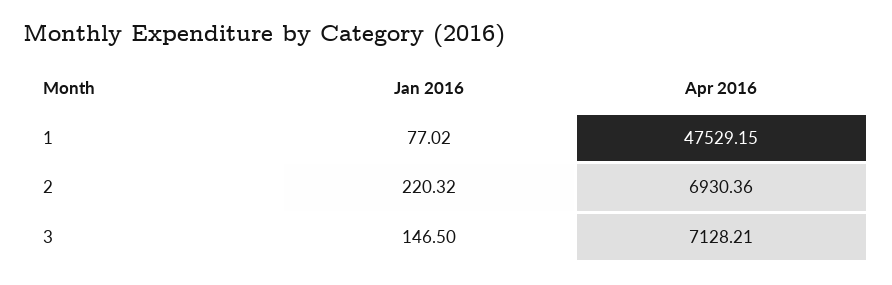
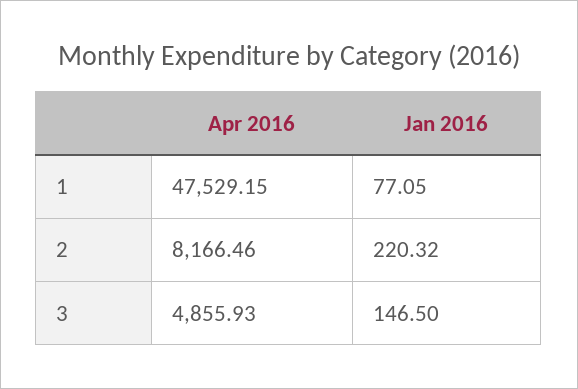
  {
    "Jan 2016": {
-     "1": 77.02,
+     "1": 77.05,
      "2": 220.32,
      "3": 146.5
    },
    "Apr 2016": {
      "1": 47529.15,
-     "2": 6930.36,
+     "2": 8166.46,
-     "3": 7128.21
+     "3": 4855.93
    }
  }

